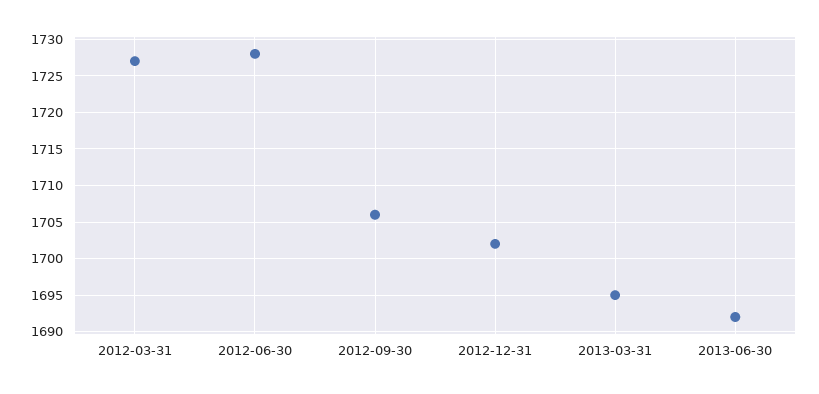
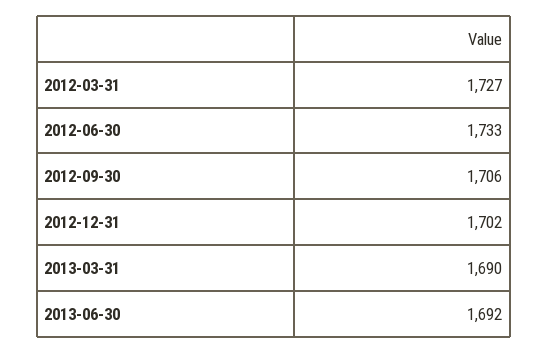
  {
    "2012-03-31": 1727,
-   "2012-06-30": 1728,
+   "2012-06-30": 1733,
    "2012-09-30": 1706,
    "2012-12-31": 1702,
-   "2013-03-31": 1695,
+   "2013-03-31": 1690,
    "2013-06-30": 1692
  }

